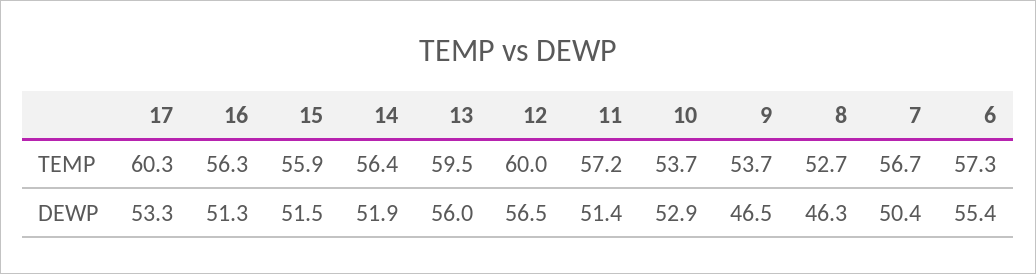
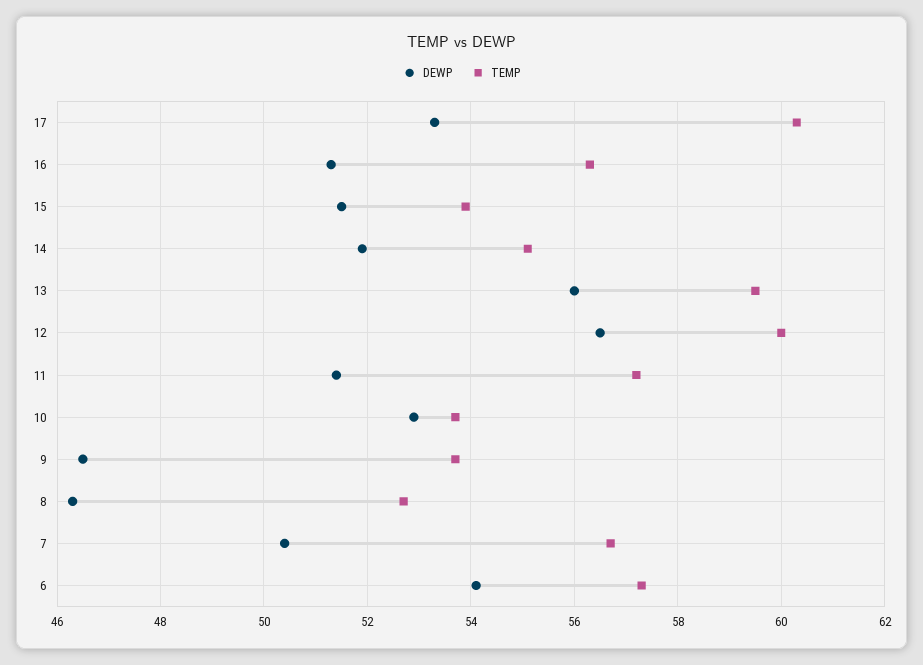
  {
    "TEMP": {
      "17": 60.3,
      "16": 56.3,
-     "15": 55.9,
+     "15": 54,
-     "14": 56.4,
+     "14": 55,
      "13": 59.5,
      "12": 60,
      "11": 57.2,
      "10": 53.7,
      "9": 53.7,
      "8": 52.7,
      "7": 56.7,
      "6": 57.3
    },
    "DEWP": {
      "17": 53.3,
      "16": 51.3,
      "15": 51.5,
      "14": 51.9,
      "13": 56,
      "12": 56.5,
      "11": 51.4,
      "10": 52.9,
      "9": 46.5,
      "8": 46.3,
      "7": 50.4,
-     "6": 55.4
+     "6": 54
    }
  }

